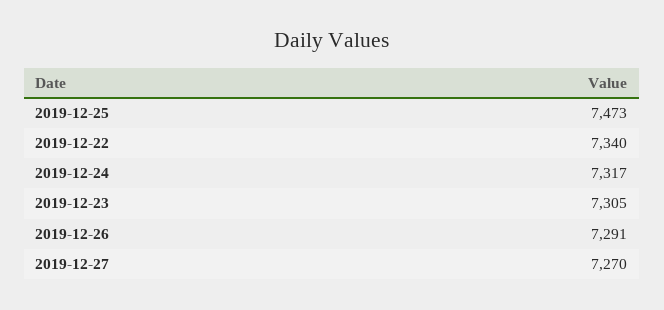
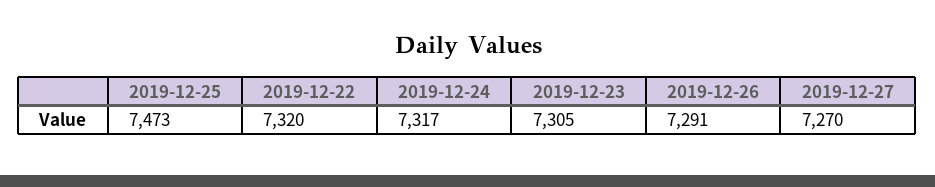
  {
    "2019-12-25": 7473,
-   "2019-12-22": 7340,
+   "2019-12-22": 7320,
    "2019-12-24": 7317,
    "2019-12-23": 7305,
    "2019-12-26": 7291,
    "2019-12-27": 7270
  }

